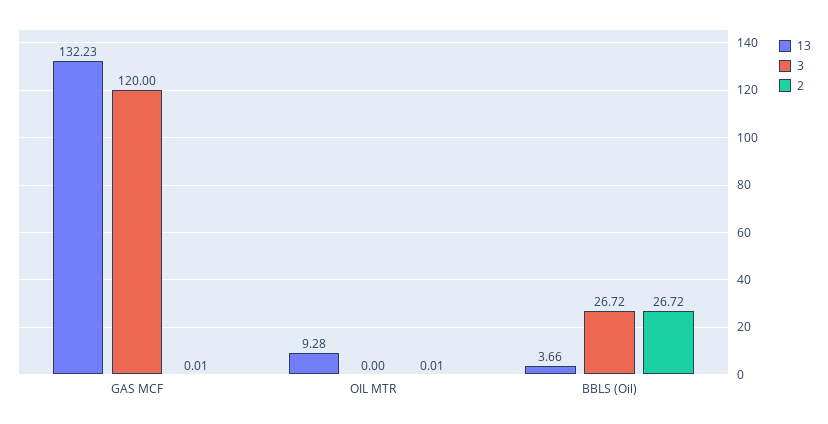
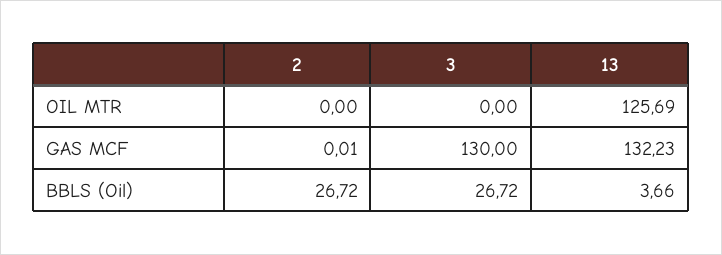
  {
    "13": {
      "GAS MCF": 132.23,
-     "OIL MTR": 9.28,
+     "OIL MTR": 125.69,
      "BBLS (Oil)": 3.66
    },
    "3": {
-     "GAS MCF": 120,
+     "GAS MCF": 130,
      "OIL MTR": 0,
      "BBLS (Oil)": 26.72
    },
    "2": {
      "GAS MCF": 0.01,
-     "OIL MTR": 0.01,
+     "OIL MTR": 0,
      "BBLS (Oil)": 26.72
    }
  }

